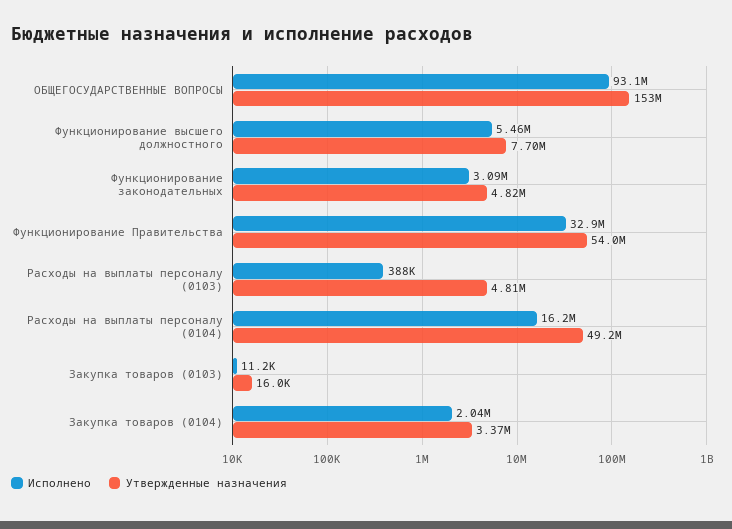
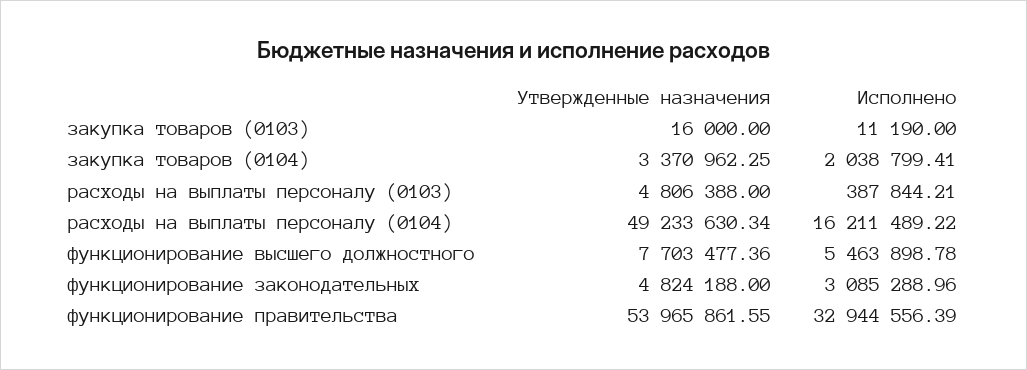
  {
    "Исполнено": {
-     "ОБЩЕГОСУДАРСТВЕННЫЕ ВОПРОСЫ": 93100000,
      "Функционирование высшего должностного": 5463898.78,
      "Функционирование законодательных": 3085288.96,
      "Функционирование Правительства": 32944556.39,
      "Расходы на выплаты персоналу (0103)": 387844.21,
      "Расходы на выплаты персоналу (0104)": 16211489.22,
      "Закупка товаров (0103)": 11190,
      "Закупка товаров (0104)": 2038799.41
    },
    "Утвержденные назначения": {
-     "ОБЩЕГОСУДАРСТВЕННЫЕ ВОПРОСЫ": 153000000,
      "Функционирование высшего должностного": 7703477.36,
      "Функционирование законодательных": 4824188,
      "Функционирование Правительства": 53965861.55,
      "Расходы на выплаты персоналу (0103)": 4806388,
      "Расходы на выплаты персоналу (0104)": 49233630.34,
      "Закупка товаров (0103)": 16000,
      "Закупка товаров (0104)": 3370962.25
    }
  }

